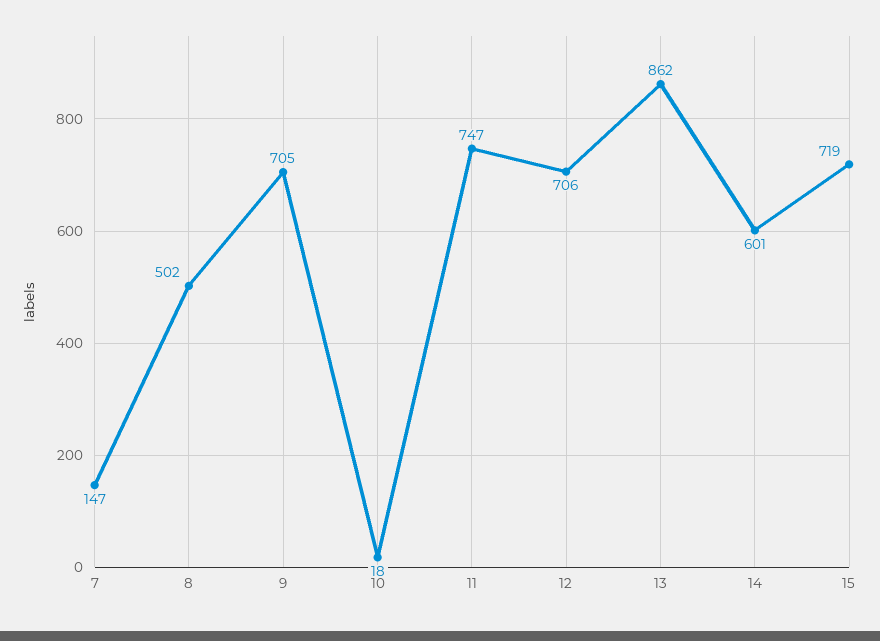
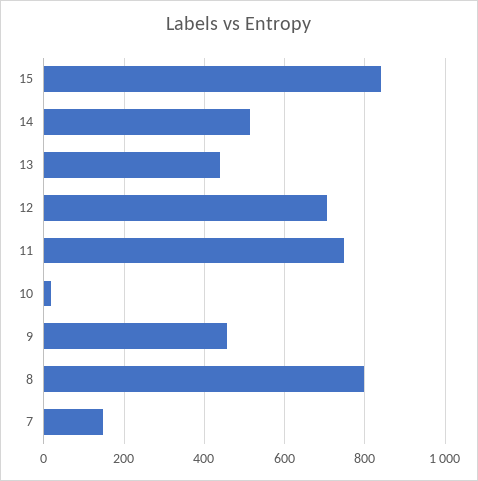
  {
    "7": 147,
-   "8": 502,
+   "8": 800,
-   "9": 705,
+   "9": 460,
    "10": 18,
    "11": 747,
    "12": 706,
-   "13": 862,
+   "13": 440,
-   "14": 601,
+   "14": 520,
-   "15": 719
+   "15": 840
  }

